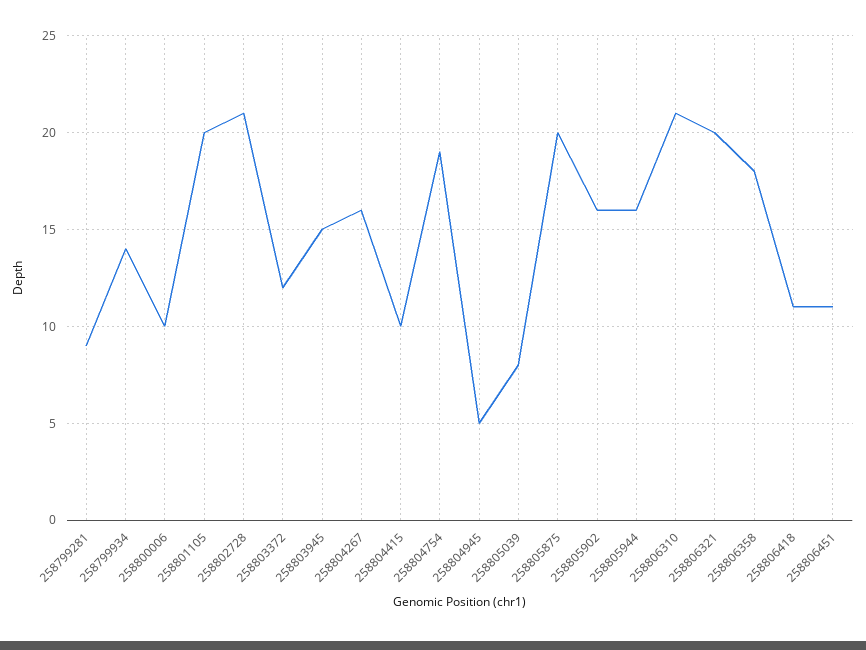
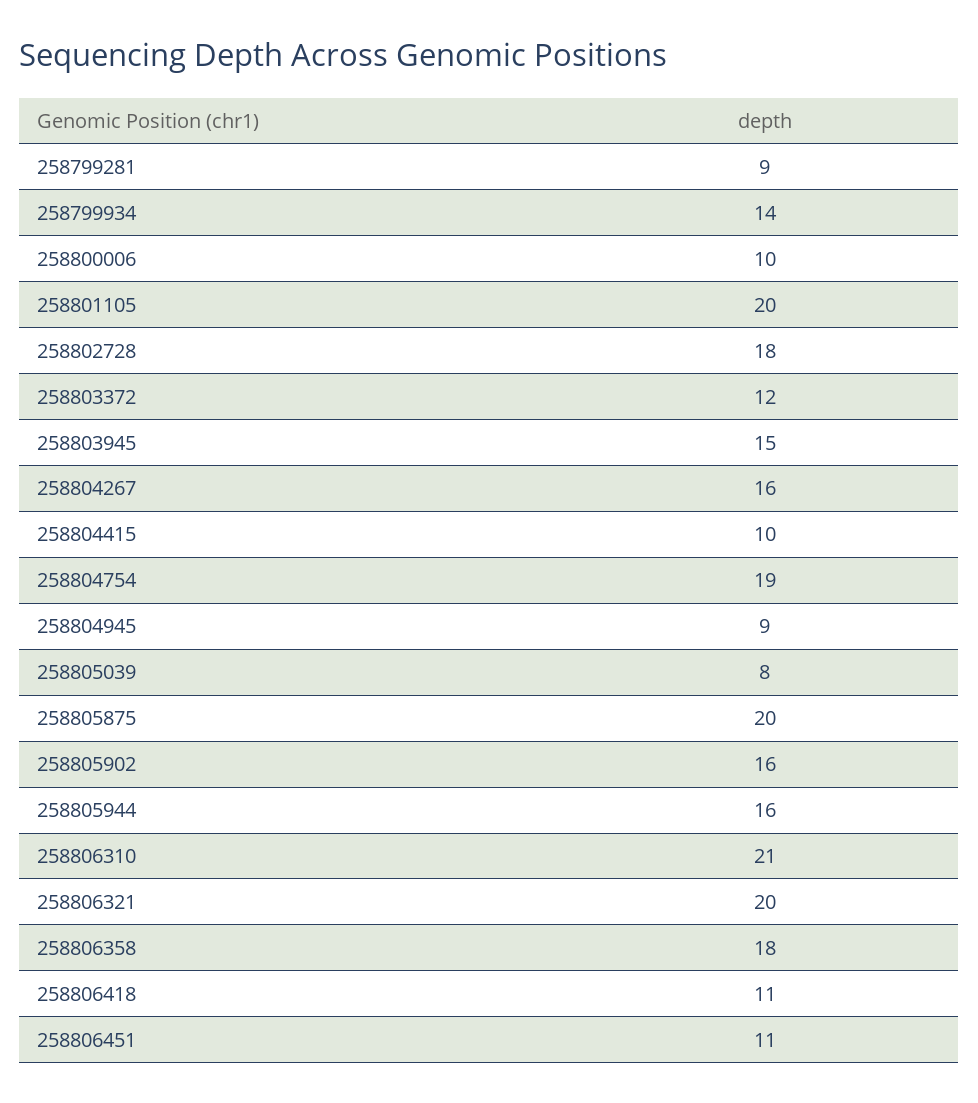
  {
    "258799281": 9,
    "258799934": 14,
    "258800006": 10,
    "258801105": 20,
-   "258802728": 21,
+   "258802728": 18,
    "258803372": 12,
    "258803945": 15,
    "258804267": 16,
    "258804415": 10,
    "258804754": 19,
-   "258804945": 5,
+   "258804945": 9,
    "258805039": 8,
    "258805875": 20,
    "258805902": 16,
    "258805944": 16,
    "258806310": 21,
    "258806321": 20,
    "258806358": 18,
    "258806418": 11,
    "258806451": 11
  }

